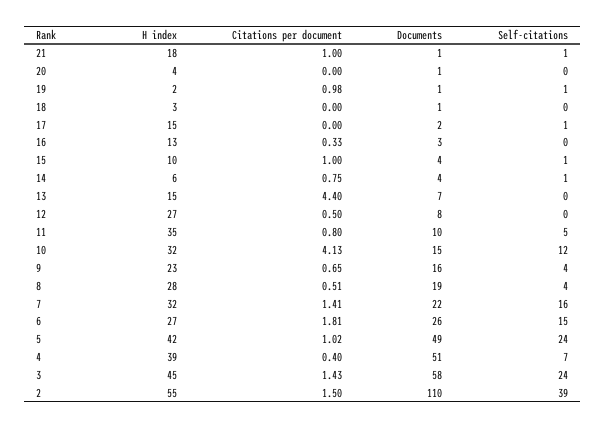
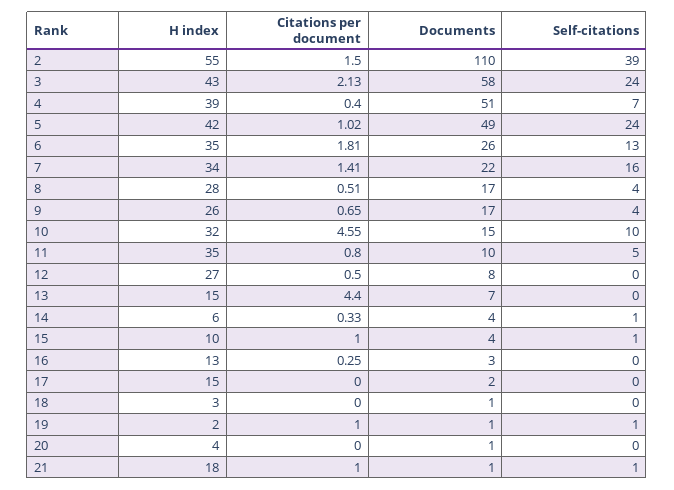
  {
    "H index": {
      "21": 18,
      "20": 4,
      "19": 2,
      "18": 3,
      "17": 15,
      "16": 13,
      "15": 10,
      "14": 6,
      "13": 15,
      "12": 27,
      "11": 35,
      "10": 32,
-     "9": 23,
+     "9": 26,
      "8": 28,
-     "7": 32,
+     "7": 34,
-     "6": 27,
+     "6": 35,
      "5": 42,
      "4": 39,
-     "3": 45,
+     "3": 43,
      "2": 55
    },
    "Citations per document": {
      "21": 1,
      "20": 0,
-     "19": 0.98,
+     "19": 1,
      "18": 0,
      "17": 0,
-     "16": 0.33,
+     "16": 0.25,
      "15": 1,
-     "14": 0.75,
+     "14": 0.33,
      "13": 4.4,
      "12": 0.5,
      "11": 0.8,
-     "10": 4.13,
+     "10": 4.55,
      "9": 0.65,
      "8": 0.51,
      "7": 1.41,
      "6": 1.81,
      "5": 1.02,
      "4": 0.4,
-     "3": 1.43,
+     "3": 2.13,
      "2": 1.5
    },
    "Documents": {
      "21": 1,
      "20": 1,
      "19": 1,
      "18": 1,
      "17": 2,
      "16": 3,
      "15": 4,
      "14": 4,
      "13": 7,
      "12": 8,
      "11": 10,
      "10": 15,
-     "9": 16,
+     "9": 17,
-     "8": 19,
+     "8": 17,
      "7": 22,
      "6": 26,
      "5": 49,
      "4": 51,
      "3": 58,
      "2": 110
    },
    "Self-citations": {
      "21": 1,
      "20": 0,
      "19": 1,
      "18": 0,
-     "17": 1,
+     "17": 0,
      "16": 0,
      "15": 1,
      "14": 1,
      "13": 0,
      "12": 0,
      "11": 5,
-     "10": 12,
+     "10": 10,
      "9": 4,
      "8": 4,
      "7": 16,
-     "6": 15,
+     "6": 13,
      "5": 24,
      "4": 7,
      "3": 24,
      "2": 39
    }
  }

